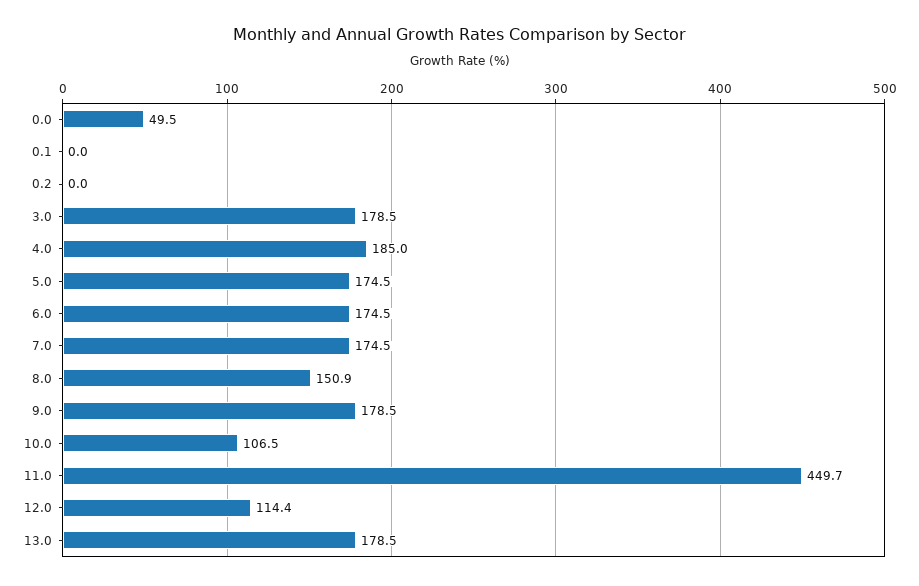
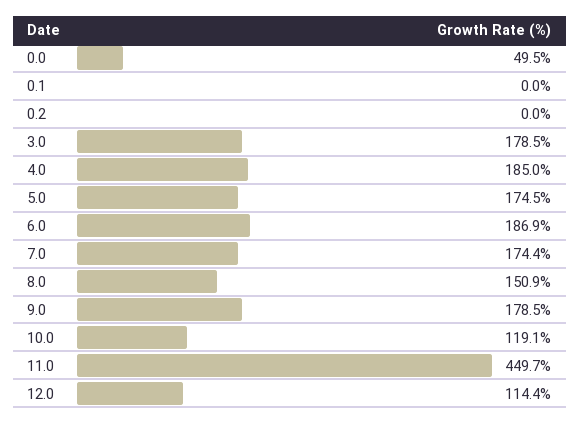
  {
    "0.0": 49.5,
    "0.1": 0,
    "0.2": 0,
    "3.0": 178.5,
    "4.0": 185,
    "5.0": 174.5,
-   "6.0": 174.5,
+   "6.0": 186.9,
-   "7.0": 174.5,
+   "7.0": 174.4,
    "8.0": 150.9,
    "9.0": 178.5,
-   "10.0": 106.5,
+   "10.0": 119.1,
    "11.0": 449.7,
-   "12.0": 114.4,
+   "12.0": 114.4
-   "13.0": 178.5
  }

